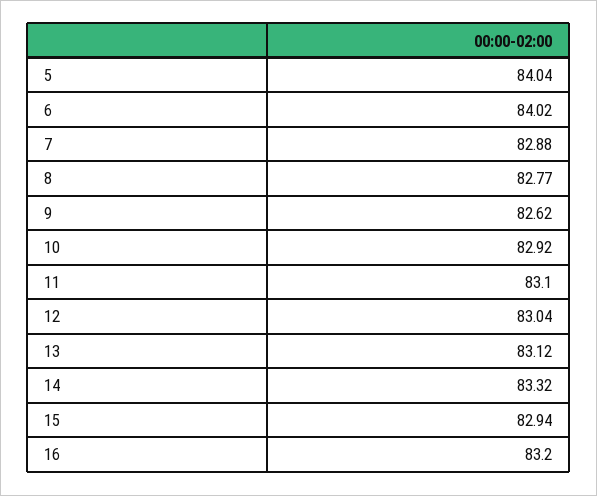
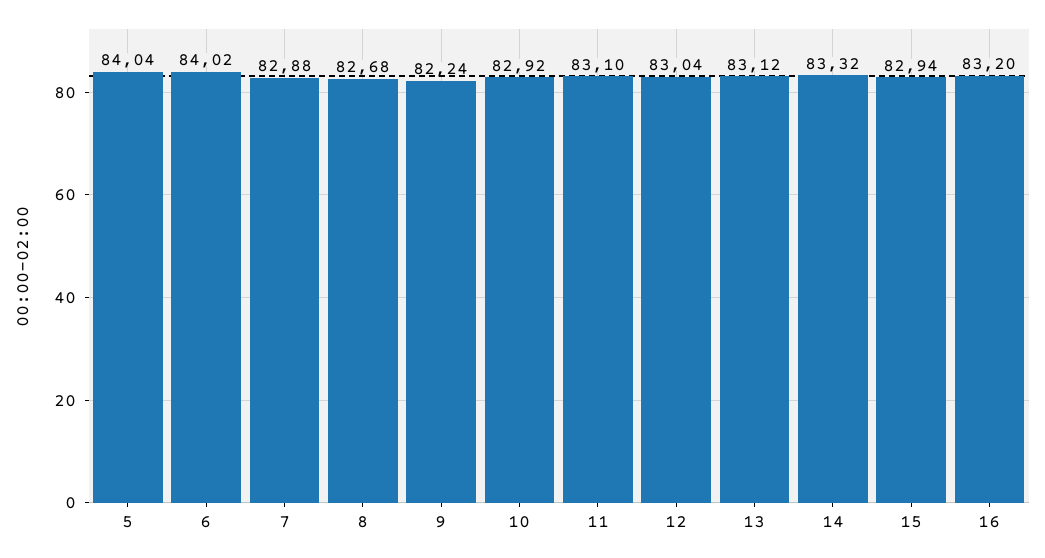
  {
    "5": 84.04,
    "6": 84.02,
    "7": 82.88,
-   "8": 82.77,
+   "8": 82.68,
-   "9": 82.62,
+   "9": 82.24,
    "10": 82.92,
    "11": 83.1,
    "12": 83.04,
    "13": 83.12,
    "14": 83.32,
    "15": 82.94,
    "16": 83.2
  }

